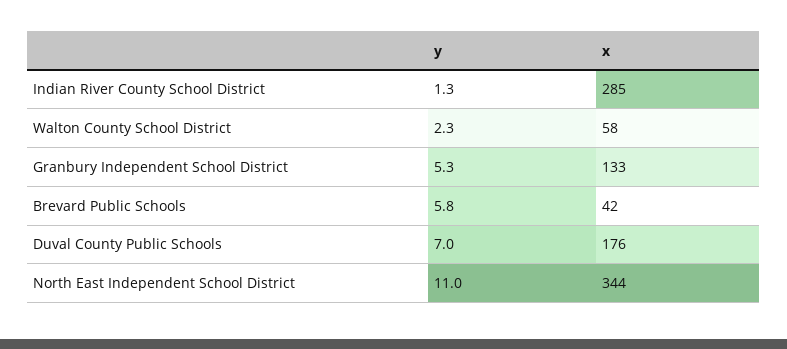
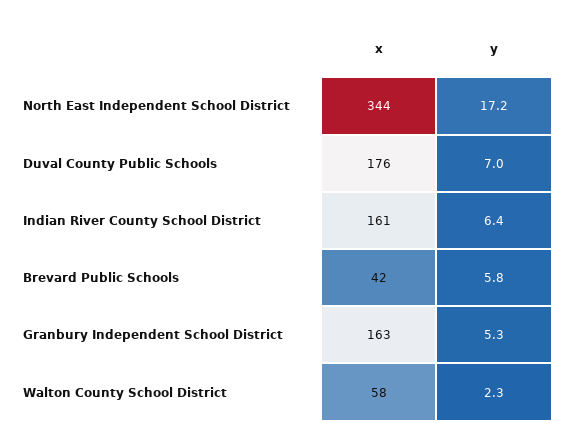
  {
    "y": {
-     "Indian River County School District": 1.3,
+     "Indian River County School District": 6.4,
      "Walton County School District": 2.3,
      "Granbury Independent School District": 5.3,
      "Brevard Public Schools": 5.8,
      "Duval County Public Schools": 7,
-     "North East Independent School District": 11
+     "North East Independent School District": 17.2
    },
    "x": {
-     "Indian River County School District": 285,
+     "Indian River County School District": 161,
      "Walton County School District": 58,
-     "Granbury Independent School District": 133,
+     "Granbury Independent School District": 163,
      "Brevard Public Schools": 42,
      "Duval County Public Schools": 176,
      "North East Independent School District": 344
    }
  }

